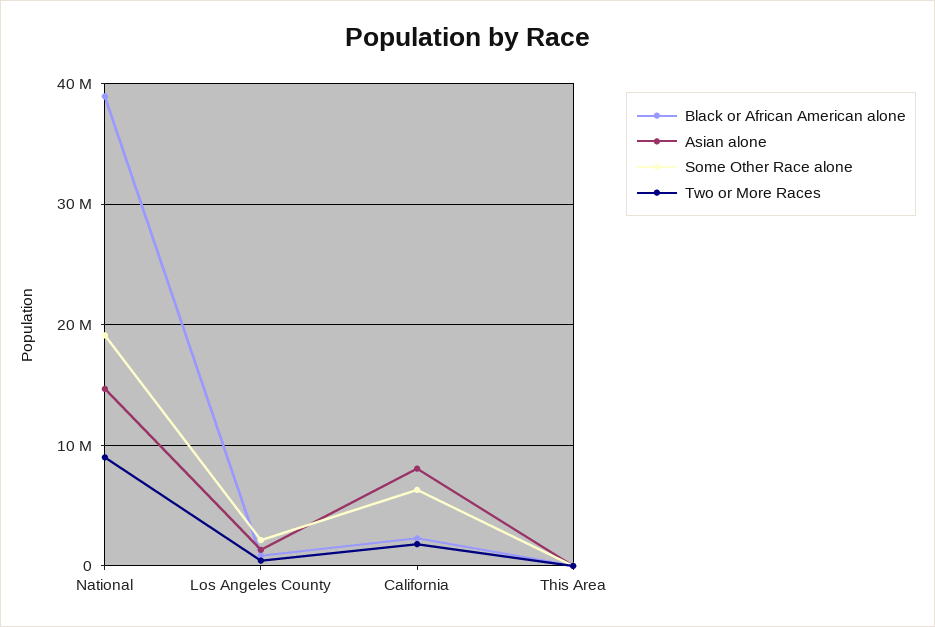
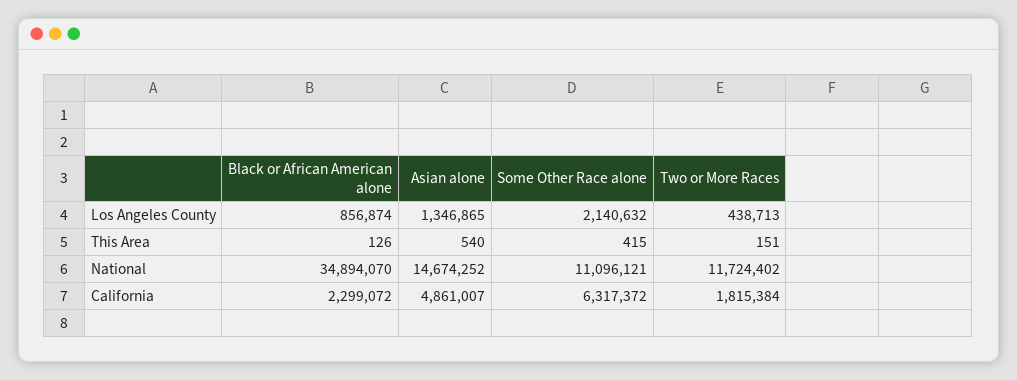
  {
    "Black or African American alone": {
-     "National": 39000000,
+     "National": 34894070,
      "Los Angeles County": 856874,
      "California": 2299072,
      "This Area": 126
    },
    "Asian alone": {
      "National": 14674252,
      "Los Angeles County": 1346865,
-     "California": 8000000,
+     "California": 4861007,
      "This Area": 540
    },
    "Some Other Race alone": {
-     "National": 19000000,
+     "National": 11096121,
      "Los Angeles County": 2140632,
      "California": 6317372,
      "This Area": 415
    },
    "Two or More Races": {
-     "National": 9000000,
+     "National": 11724402,
      "Los Angeles County": 438713,
      "California": 1815384,
      "This Area": 151
    }
  }

